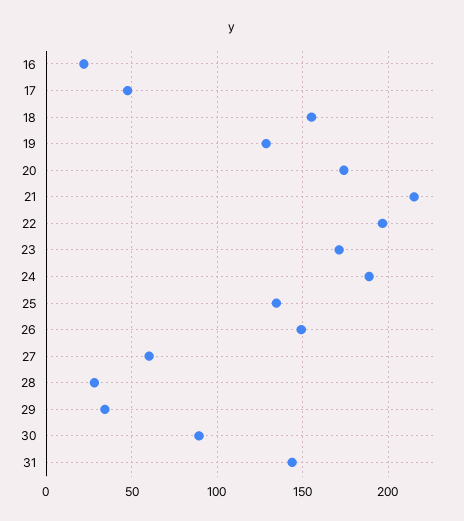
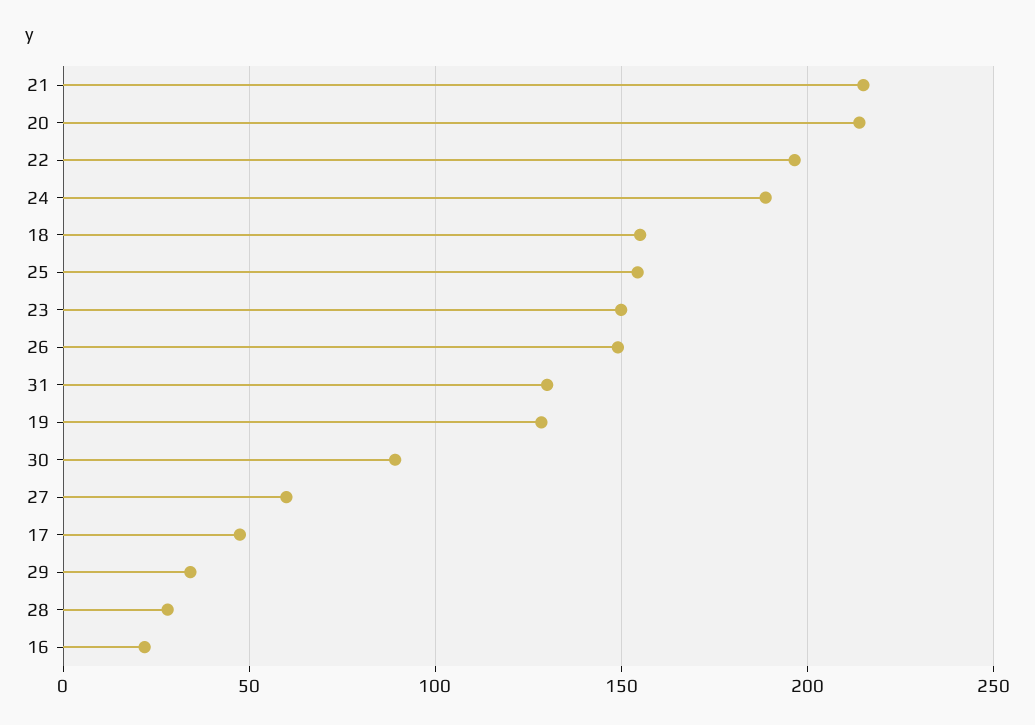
  {
    "16": 20,
    "17": 50,
    "18": 155,
    "19": 130,
-   "20": 175,
+   "20": 215,
    "21": 215,
    "22": 195,
-   "23": 170,
+   "23": 150,
    "24": 190,
-   "25": 135,
+   "25": 155,
    "26": 150,
    "27": 60,
    "28": 30,
    "29": 35,
    "30": 90,
-   "31": 145
+   "31": 130
  }

